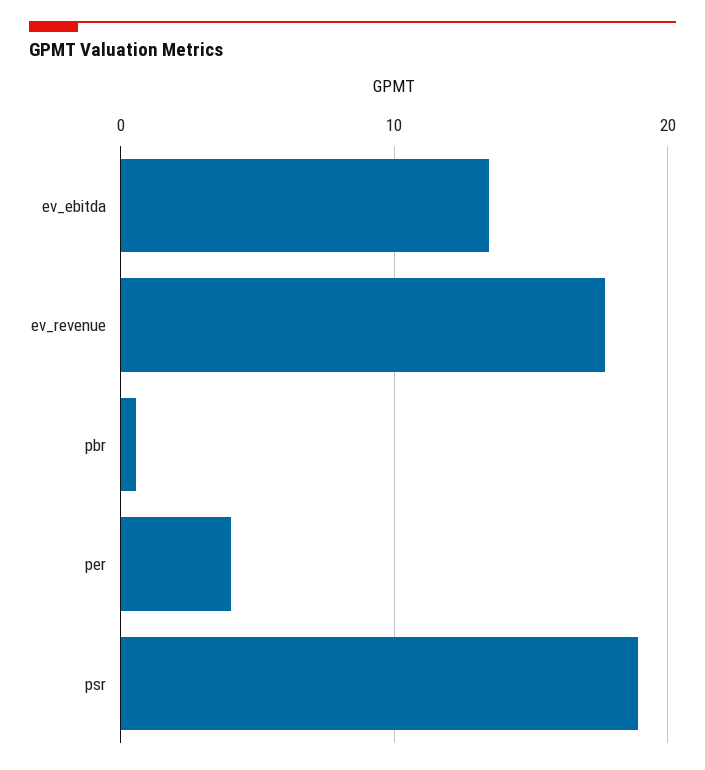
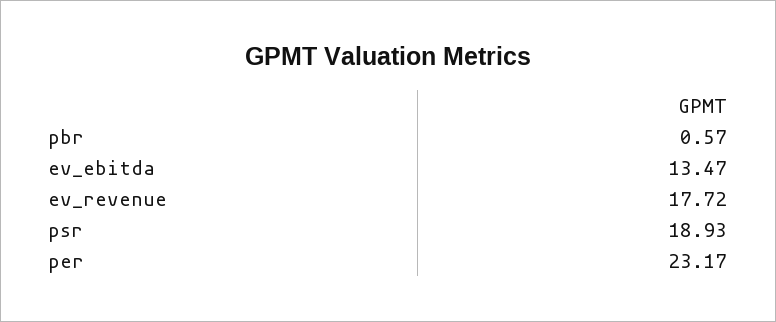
  {
    "ev_ebitda": 13.47,
    "ev_revenue": 17.72,
    "pbr": 0.57,
-   "per": 4,
+   "per": 23.17,
    "psr": 18.93
  }

